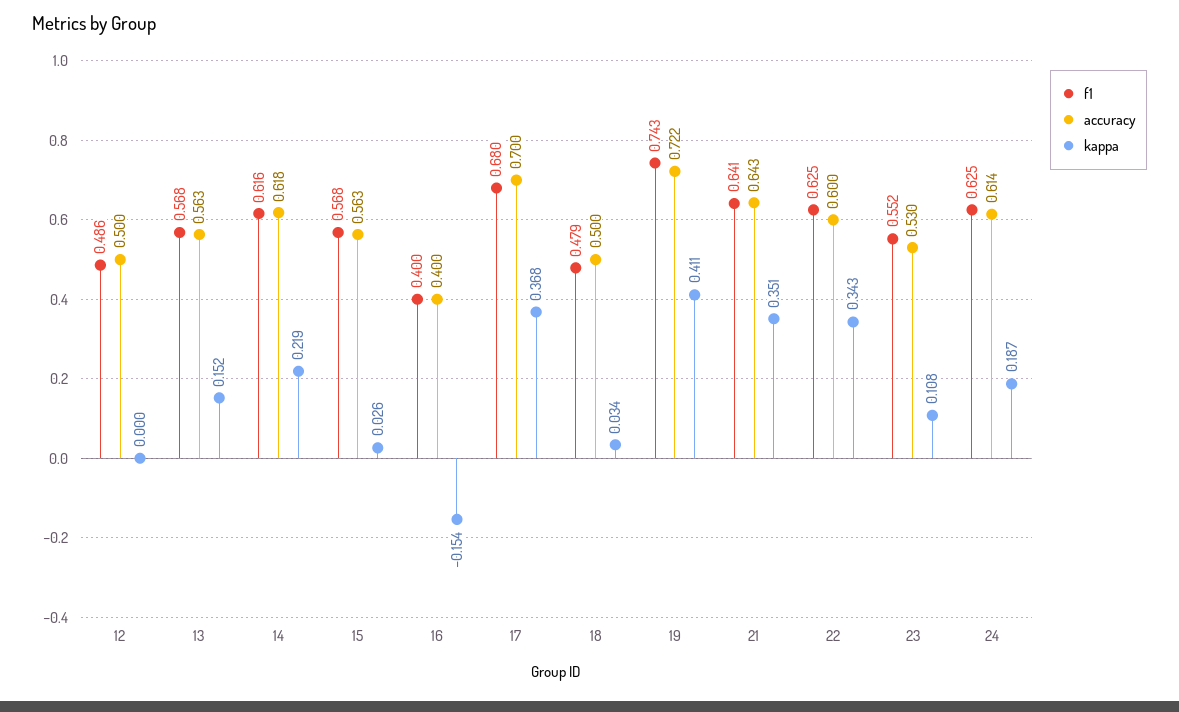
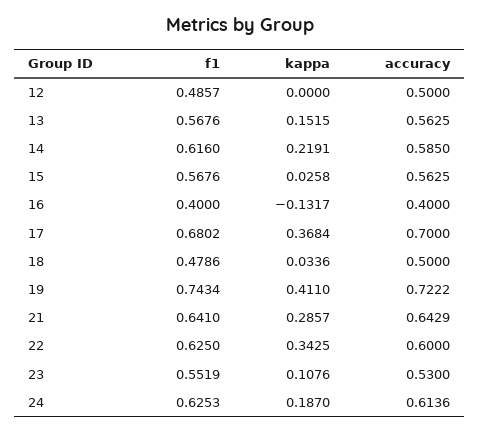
  {
    "f1": {
      "12": 0.4857,
      "13": 0.5676,
      "14": 0.616,
      "15": 0.5676,
      "16": 0.4,
      "17": 0.6802,
      "18": 0.4786,
      "19": 0.7434,
      "21": 0.641,
      "22": 0.625,
      "23": 0.5519,
      "24": 0.6253
    },
    "accuracy": {
      "12": 0.5,
      "13": 0.5625,
-     "14": 0.618,
+     "14": 0.585,
      "15": 0.5625,
      "16": 0.4,
      "17": 0.7,
      "18": 0.5,
      "19": 0.7222,
      "21": 0.6429,
      "22": 0.6,
      "23": 0.53,
      "24": 0.6136
    },
    "kappa": {
      "12": 0,
      "13": 0.1515,
      "14": 0.2191,
      "15": 0.0258,
-     "16": -0.154,
+     "16": -0.1317,
      "17": 0.3684,
      "18": 0.0336,
      "19": 0.411,
-     "21": 0.351,
+     "21": 0.2857,
      "22": 0.3425,
      "23": 0.1076,
      "24": 0.187
    }
  }

